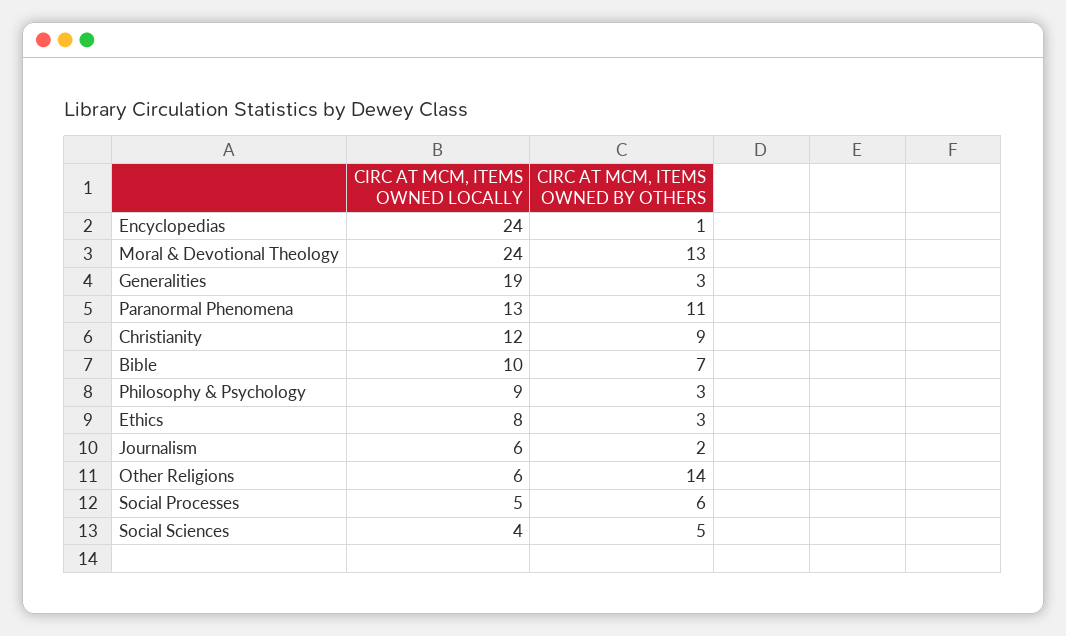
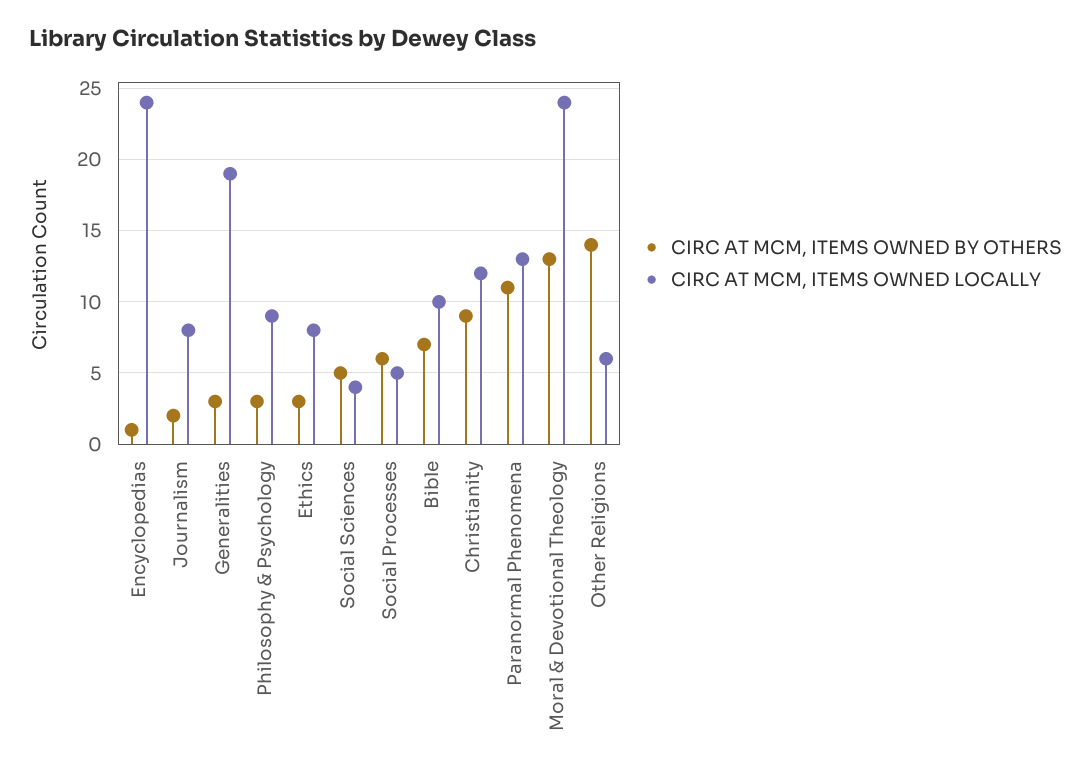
  {
    "CIRC AT MCM, ITEMS OWNED LOCALLY": {
      "Encyclopedias": 24,
      "Moral & Devotional Theology": 24,
      "Generalities": 19,
      "Paranormal Phenomena": 13,
      "Christianity": 12,
      "Bible": 10,
      "Philosophy & Psychology": 9,
      "Ethics": 8,
-     "Journalism": 6,
+     "Journalism": 8,
      "Other Religions": 6,
      "Social Processes": 5,
      "Social Sciences": 4
    },
    "CIRC AT MCM, ITEMS OWNED BY OTHERS": {
      "Encyclopedias": 1,
      "Moral & Devotional Theology": 13,
      "Generalities": 3,
      "Paranormal Phenomena": 11,
      "Christianity": 9,
      "Bible": 7,
      "Philosophy & Psychology": 3,
      "Ethics": 3,
      "Journalism": 2,
      "Other Religions": 14,
      "Social Processes": 6,
      "Social Sciences": 5
    }
  }

